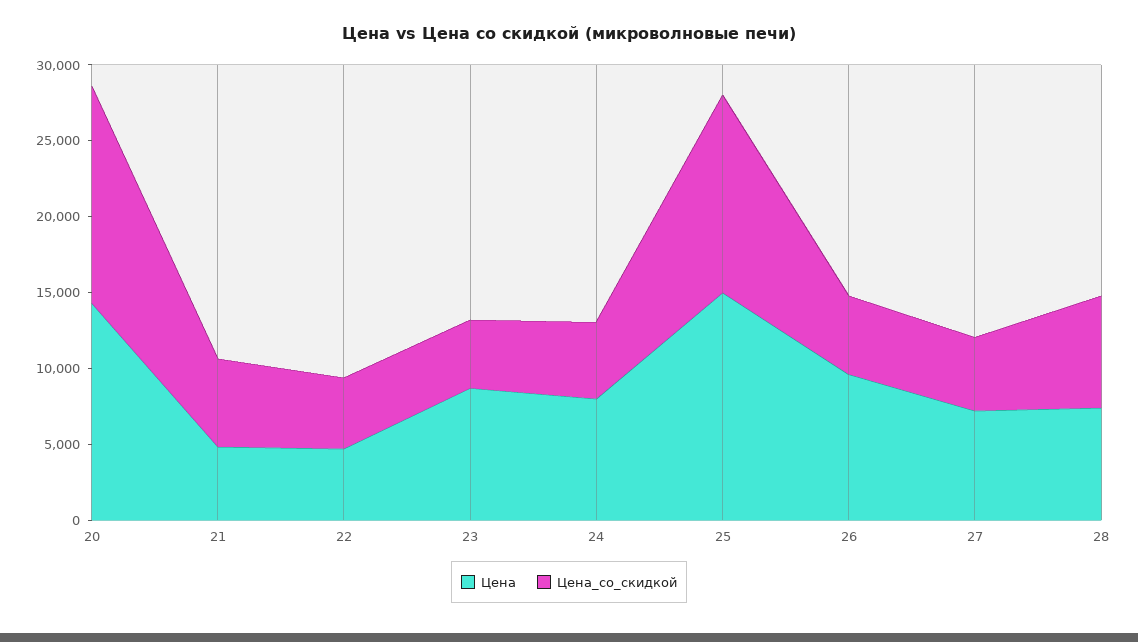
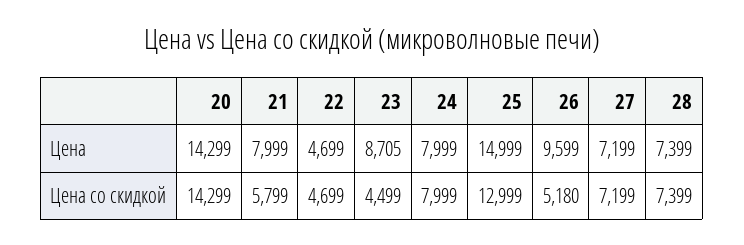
  {
    "Цена": {
      "20": 14299,
-     "21": 5000,
+     "21": 7999,
      "22": 4699,
      "23": 8705,
      "24": 7999,
      "25": 14999,
      "26": 9599,
      "27": 7199,
      "28": 7399
    },
    "Цена_со_скидкой": {
      "20": 14299,
      "21": 5799,
      "22": 4699,
      "23": 4499,
-     "24": 5000,
+     "24": 7999,
      "25": 12999,
      "26": 5180,
-     "27": 5000,
+     "27": 7199,
      "28": 7399
    }
  }

